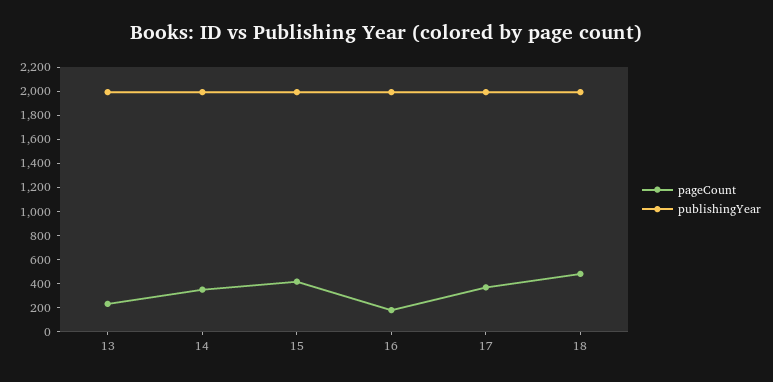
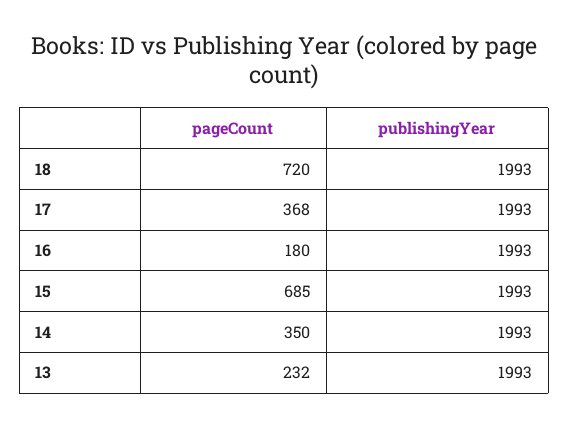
  {
    "pageCount": {
      "13": 232,
      "14": 350,
-     "15": 400,
+     "15": 685,
      "16": 180,
      "17": 368,
-     "18": 500
+     "18": 720
    },
    "publishingYear": {
      "13": 1993,
      "14": 1993,
      "15": 1993,
      "16": 1993,
      "17": 1993,
      "18": 1993
    }
  }

